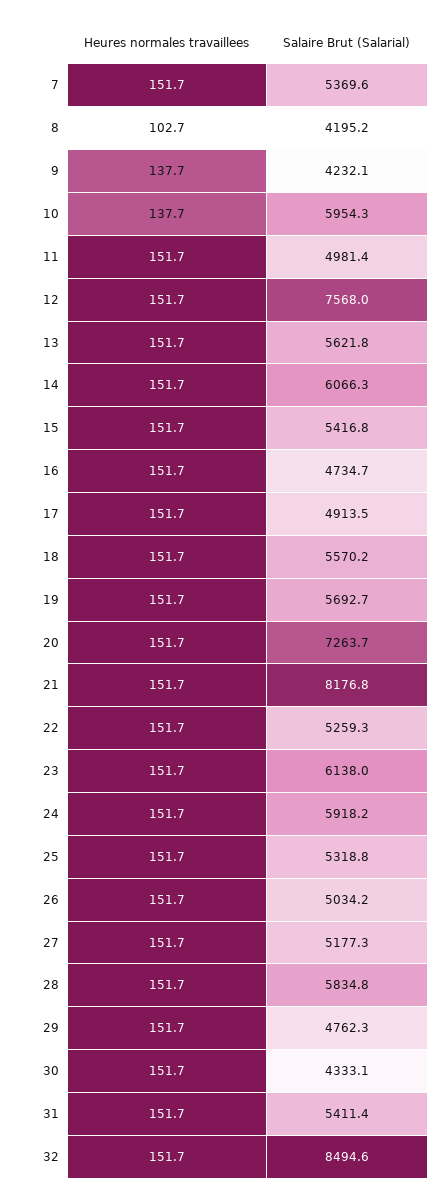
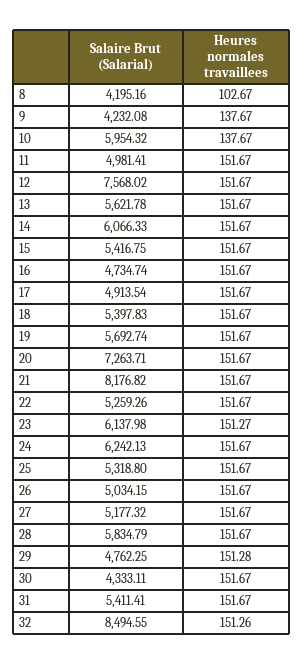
  {
    "Heures normales travaillees": {
-     "7": 151.7,
      "8": 102.67,
      "9": 137.67,
      "10": 137.67,
      "11": 151.67,
      "12": 151.67,
      "13": 151.67,
      "14": 151.67,
      "15": 151.67,
      "16": 151.67,
      "17": 151.67,
      "18": 151.67,
      "19": 151.67,
      "20": 151.67,
      "21": 151.67,
      "22": 151.67,
-     "23": 151.7,
+     "23": 151.27,
      "24": 151.67,
      "25": 151.67,
      "26": 151.67,
      "27": 151.67,
      "28": 151.67,
-     "29": 151.7,
+     "29": 151.28,
      "30": 151.67,
      "31": 151.67,
-     "32": 151.7
+     "32": 151.26
    },
    "Salaire Brut (Salarial)": {
-     "7": 5369.6,
      "8": 4195.16,
      "9": 4232.08,
      "10": 5954.32,
      "11": 4981.41,
      "12": 7568.02,
      "13": 5621.78,
      "14": 6066.33,
      "15": 5416.75,
      "16": 4734.74,
      "17": 4913.54,
-     "18": 5570.2,
+     "18": 5397.83,
      "19": 5692.74,
      "20": 7263.71,
      "21": 8176.82,
      "22": 5259.26,
      "23": 6137.98,
-     "24": 5918.2,
+     "24": 6242.13,
      "25": 5318.8,
      "26": 5034.15,
      "27": 5177.32,
      "28": 5834.79,
      "29": 4762.25,
      "30": 4333.11,
      "31": 5411.41,
      "32": 8494.55
    }
  }

